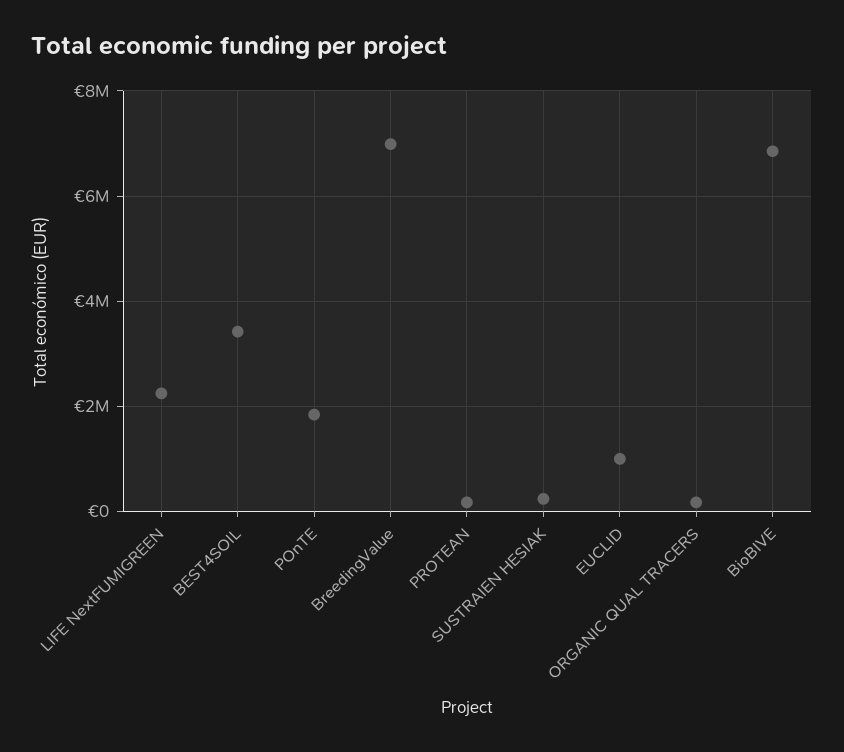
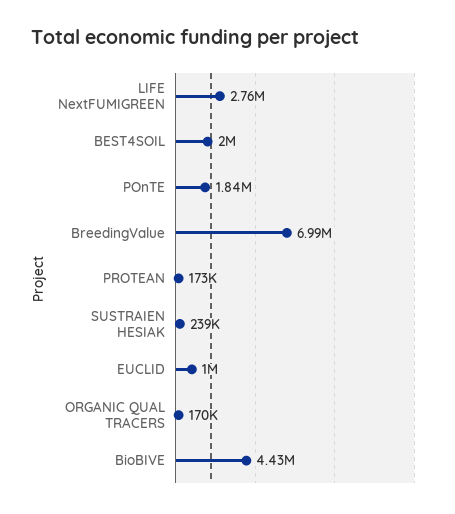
  {
-   "LIFE NextFUMIGREEN": 2200000,
+   "LIFE NextFUMIGREEN": 2760000,
-   "BEST4SOIL": 3400000,
+   "BEST4SOIL": 2000000,
    "POnTE": 1840000,
    "BreedingValue": 6990000,
    "PROTEAN": 173000,
    "SUSTRAIEN HESIAK": 239000,
    "EUCLID": 1000000,
    "ORGANIC QUAL TRACERS": 170000,
-   "BioBIVE": 6800000
+   "BioBIVE": 4430000
  }

